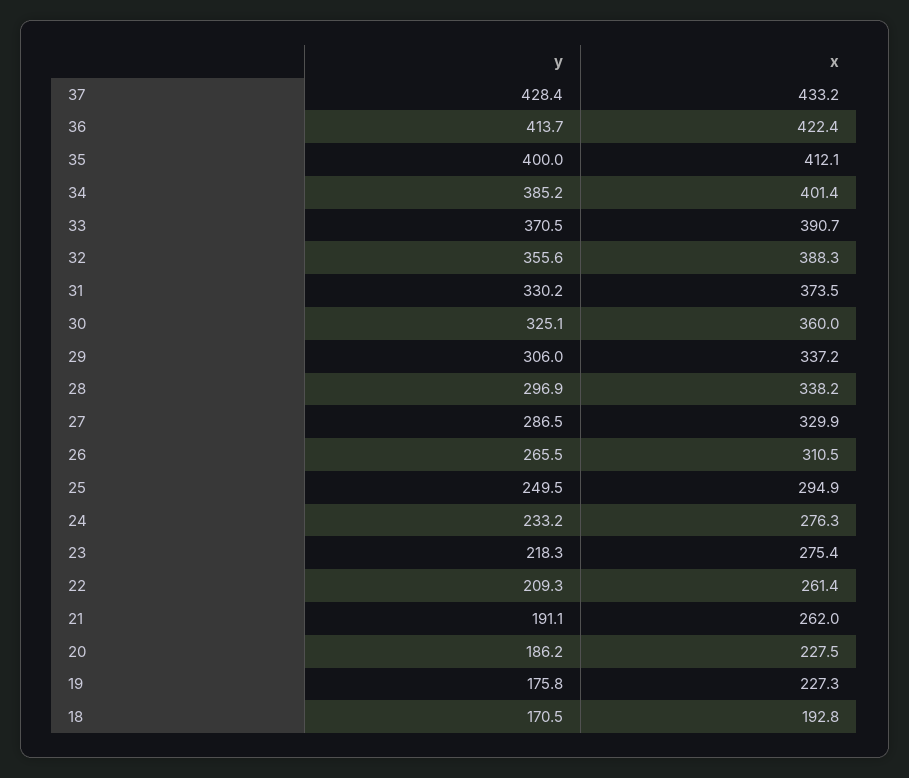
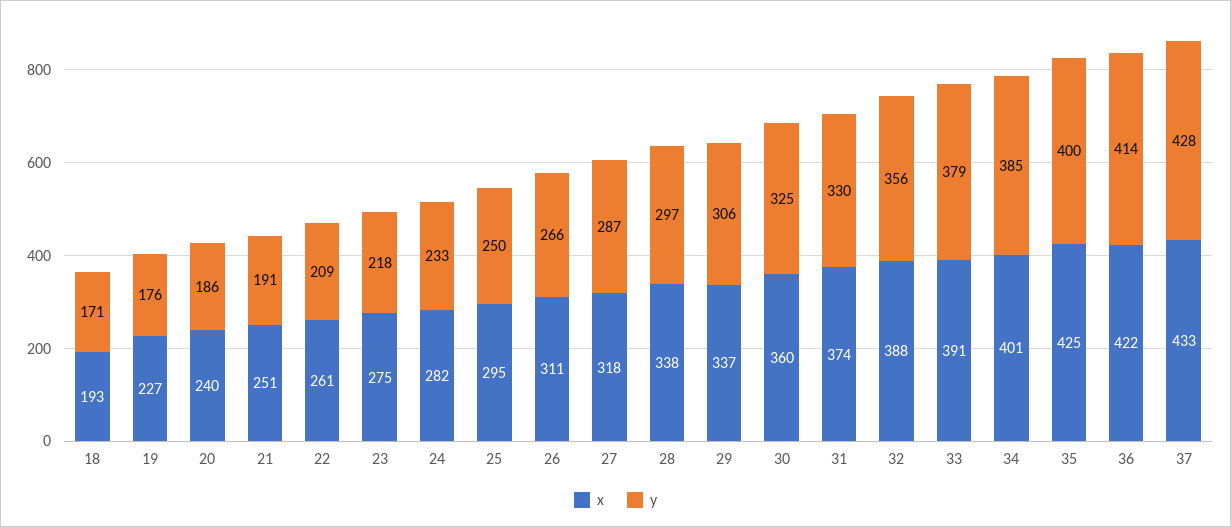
  {
    "y": {
      "37": 428.4,
      "36": 413.7,
      "35": 400,
      "34": 385.2,
-     "33": 370.5,
+     "33": 379,
      "32": 355.6,
      "31": 330.2,
      "30": 325.1,
      "29": 306,
      "28": 296.9,
      "27": 286.5,
      "26": 265.5,
      "25": 249.5,
      "24": 233.2,
      "23": 218.3,
      "22": 209.3,
      "21": 191.1,
      "20": 186.2,
      "19": 175.8,
      "18": 170.5
    },
    "x": {
      "37": 433.2,
      "36": 422.4,
-     "35": 412.1,
+     "35": 425,
      "34": 401.4,
      "33": 390.7,
      "32": 388.3,
      "31": 373.5,
      "30": 360,
      "29": 337.2,
      "28": 338.2,
-     "27": 329.9,
+     "27": 318,
      "26": 310.5,
      "25": 294.9,
-     "24": 276.3,
+     "24": 282,
      "23": 275.4,
      "22": 261.4,
-     "21": 262,
+     "21": 251,
-     "20": 227.5,
+     "20": 240,
      "19": 227.3,
      "18": 192.8
    }
  }

